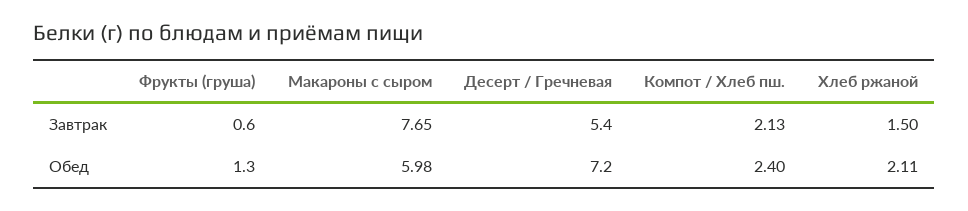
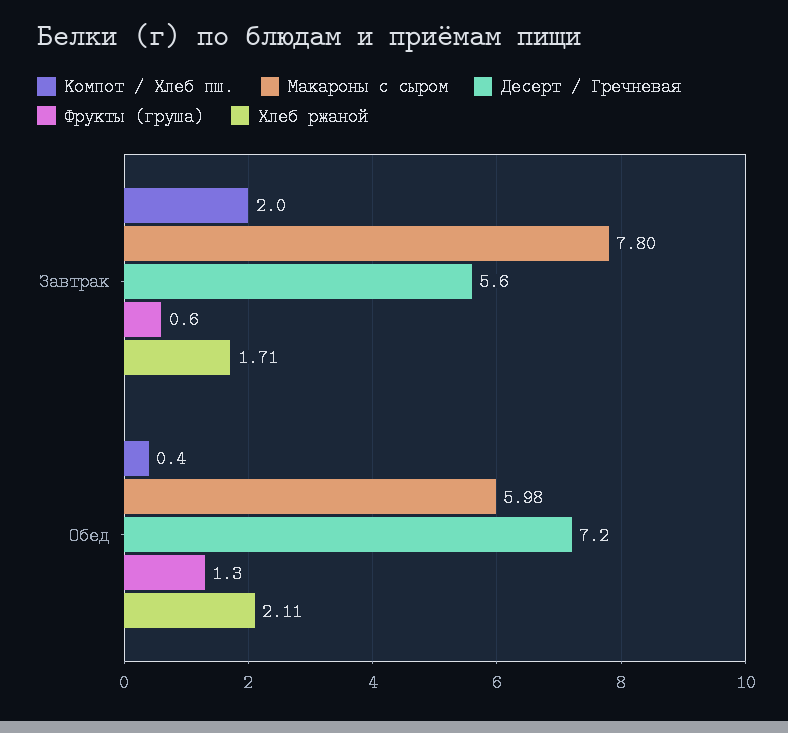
  {
    "Фрукты (груша)": {
      "Завтрак": 0.6,
      "Обед": 1.3
    },
    "Макароны с сыром": {
-     "Завтрак": 7.65,
+     "Завтрак": 7.8,
      "Обед": 5.98
    },
    "Десерт / Гречневая": {
-     "Завтрак": 5.4,
+     "Завтрак": 5.6,
      "Обед": 7.2
    },
    "Компот / Хлеб пш.": {
-     "Завтрак": 2.13,
+     "Завтрак": 2,
-     "Обед": 2.4
+     "Обед": 0.4
    },
    "Хлеб ржаной": {
-     "Завтрак": 1.5,
+     "Завтрак": 1.71,
      "Обед": 2.11
    }
  }

